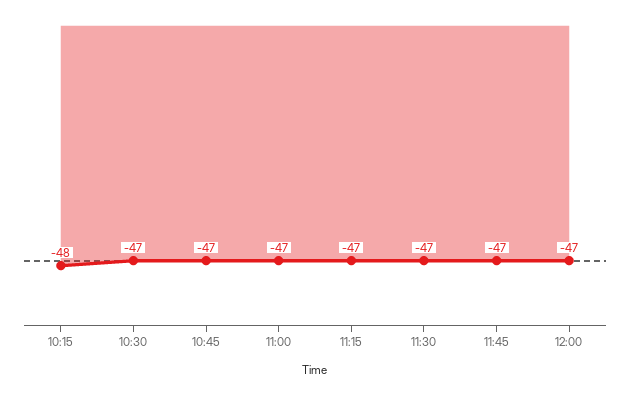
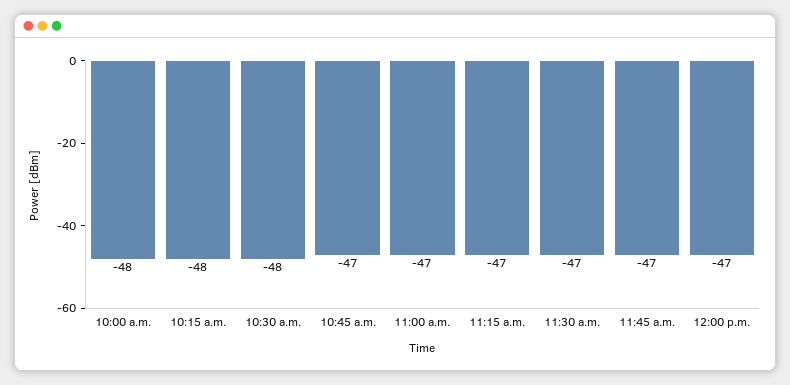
  {
    "10:15": -48,
-   "10:30": -47,
+   "10:30": -48,
    "10:45": -47,
    "11:00": -47,
    "11:15": -47,
    "11:30": -47,
    "11:45": -47,
-   "12:00": -47
+   "12:00": -47,
+   "10:00 a.m.": -48
  }

